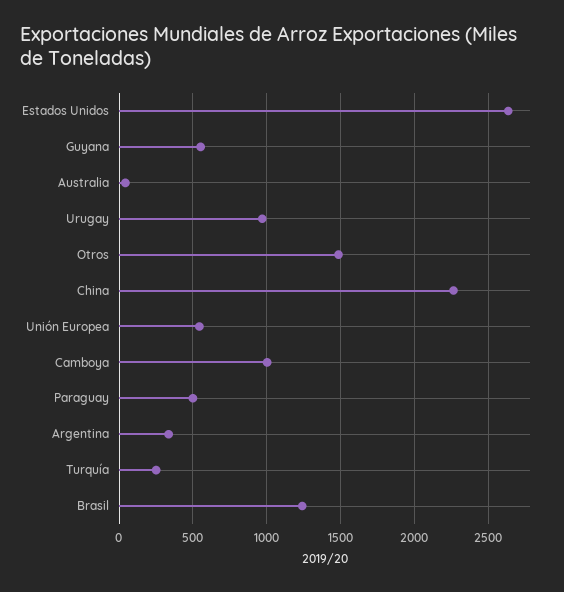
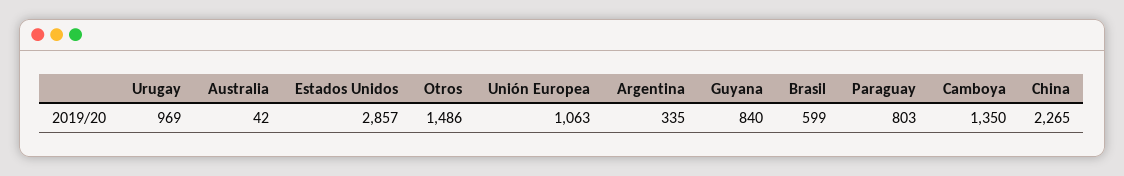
  {
-   "Estados Unidos": 2650,
+   "Estados Unidos": 2857,
-   "Guyana": 550,
+   "Guyana": 840,
    "Australia": 42,
    "Urugay": 969,
    "Otros": 1486,
    "China": 2265,
-   "Unión Europea": 550,
+   "Unión Europea": 1063,
-   "Camboya": 1000,
+   "Camboya": 1350,
-   "Paraguay": 500,
+   "Paraguay": 803,
    "Argentina": 335,
-   "Turquía": 250,
-   "Brasil": 1250
+   "Brasil": 599
  }

